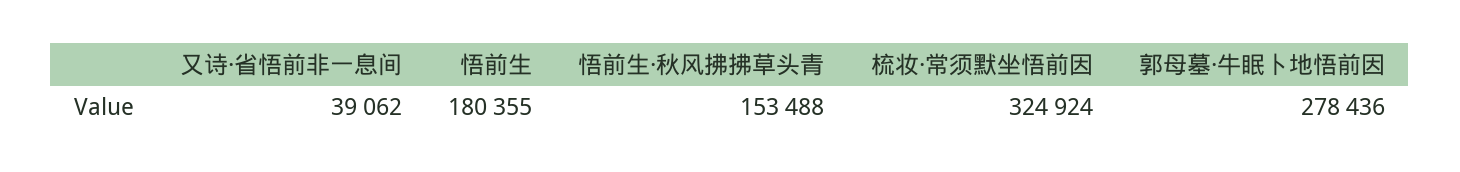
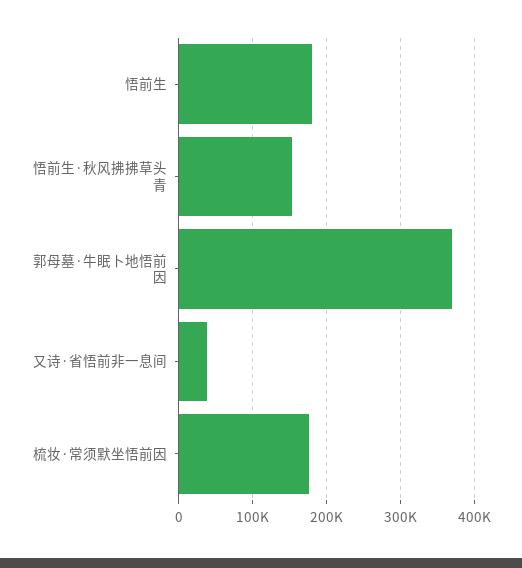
  {
    "又诗·省悟前非一息间": 39062,
    "悟前生": 180355,
    "悟前生·秋风拂拂草头青": 153488,
-   "梳妆·常须默坐悟前因": 324924,
+   "梳妆·常须默坐悟前因": 180000,
-   "郭母墓·牛眠卜地悟前因": 278436
+   "郭母墓·牛眠卜地悟前因": 370000
  }

